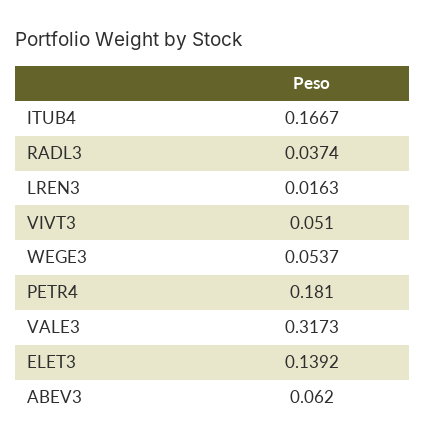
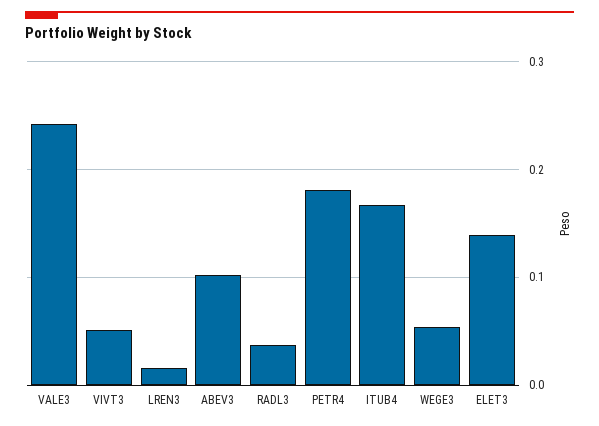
  {
    "ITUB4": 0.1667,
    "RADL3": 0.0374,
    "LREN3": 0.0163,
    "VIVT3": 0.051,
    "WEGE3": 0.0537,
    "PETR4": 0.181,
-   "VALE3": 0.3173,
+   "VALE3": 0.24,
    "ELET3": 0.1392,
-   "ABEV3": 0.062
+   "ABEV3": 0.1
  }

